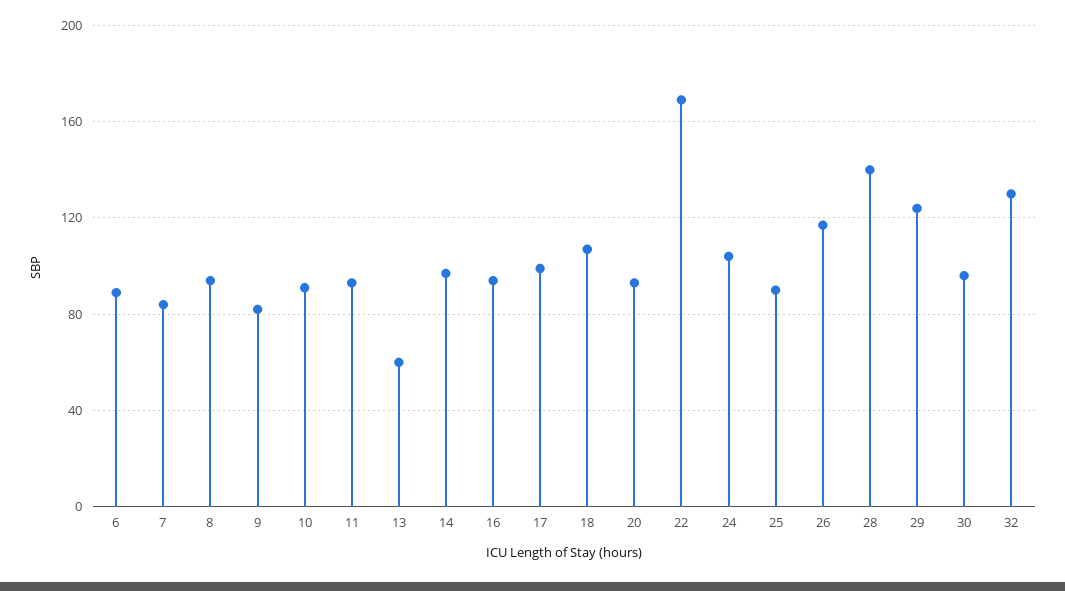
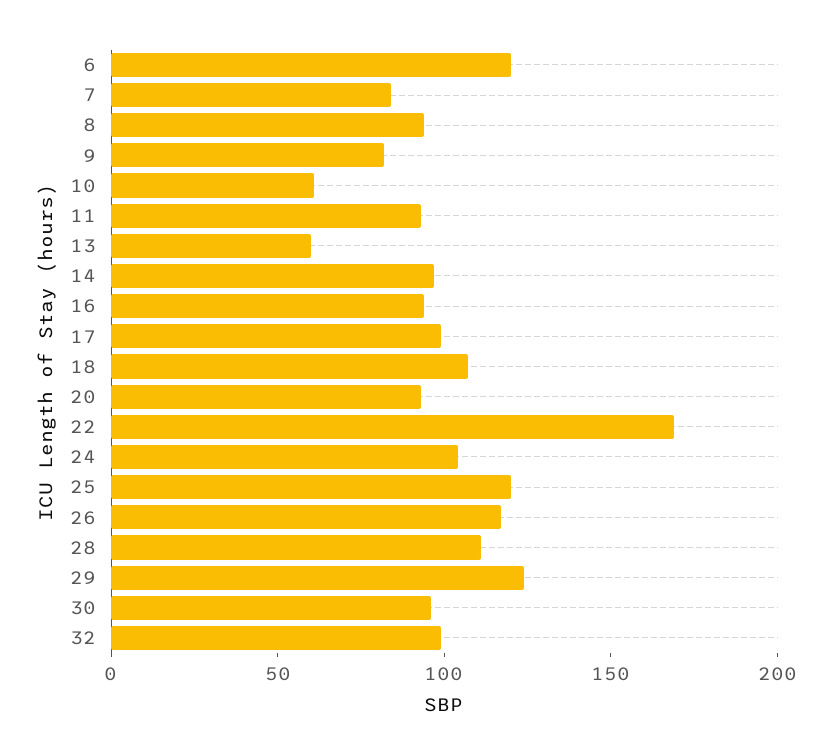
  {
-   "6": 90,
+   "6": 120,
    "7": 85,
    "8": 95,
    "9": 80,
-   "10": 90,
+   "10": 60,
    "11": 95,
    "13": 60,
    "14": 95,
    "16": 95,
    "17": 100,
    "18": 105,
    "20": 95,
    "22": 170,
    "24": 105,
-   "25": 90,
+   "25": 120,
    "26": 115,
-   "28": 140,
+   "28": 110,
    "29": 125,
    "30": 95,
-   "32": 130
+   "32": 100
  }

